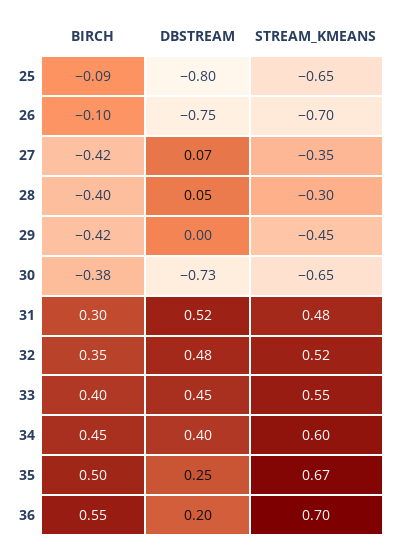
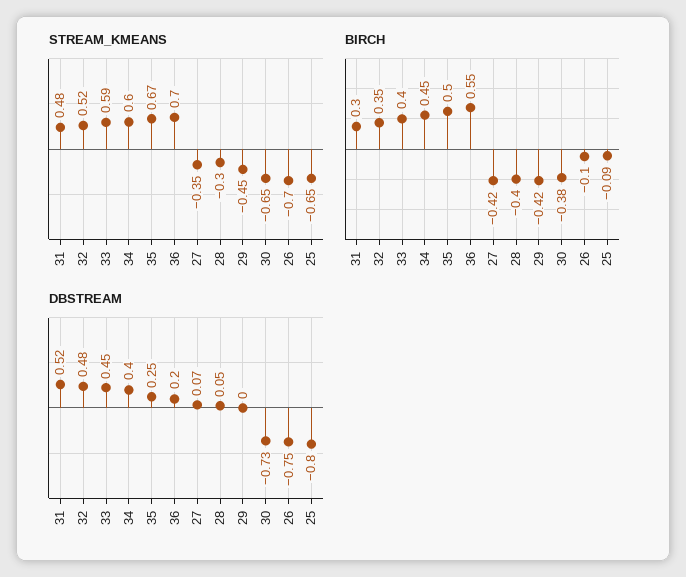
  {
    "BIRCH": {
      "25": -0.09,
      "26": -0.1,
      "27": -0.42,
      "28": -0.4,
      "29": -0.42,
      "30": -0.38,
      "31": 0.3,
      "32": 0.35,
      "33": 0.4,
      "34": 0.45,
      "35": 0.5,
      "36": 0.55
    },
    "DBSTREAM": {
      "25": -0.8,
      "26": -0.75,
      "27": 0.07,
      "28": 0.05,
      "29": 0,
      "30": -0.73,
      "31": 0.52,
      "32": 0.48,
      "33": 0.45,
      "34": 0.4,
      "35": 0.25,
      "36": 0.2
    },
    "STREAM_KMEANS": {
      "25": -0.65,
      "26": -0.7,
      "27": -0.35,
      "28": -0.3,
      "29": -0.45,
      "30": -0.65,
      "31": 0.48,
      "32": 0.52,
-     "33": 0.55,
+     "33": 0.59,
      "34": 0.6,
      "35": 0.67,
      "36": 0.7
    }
  }

